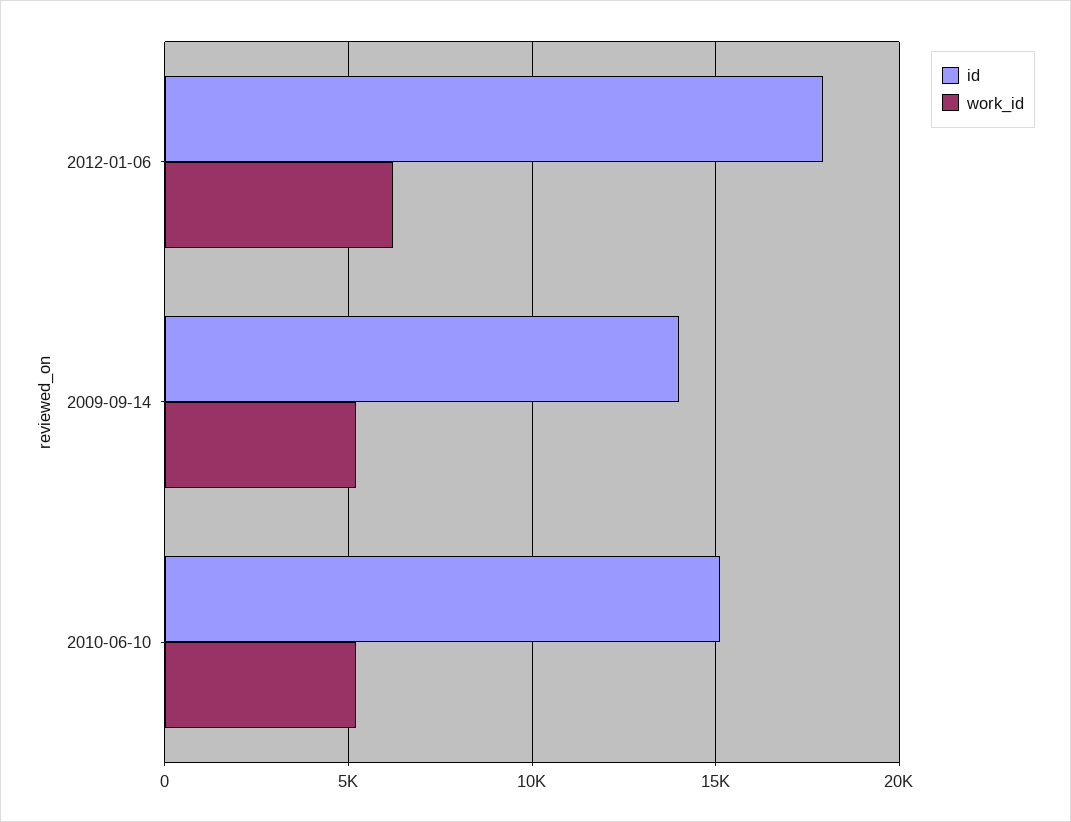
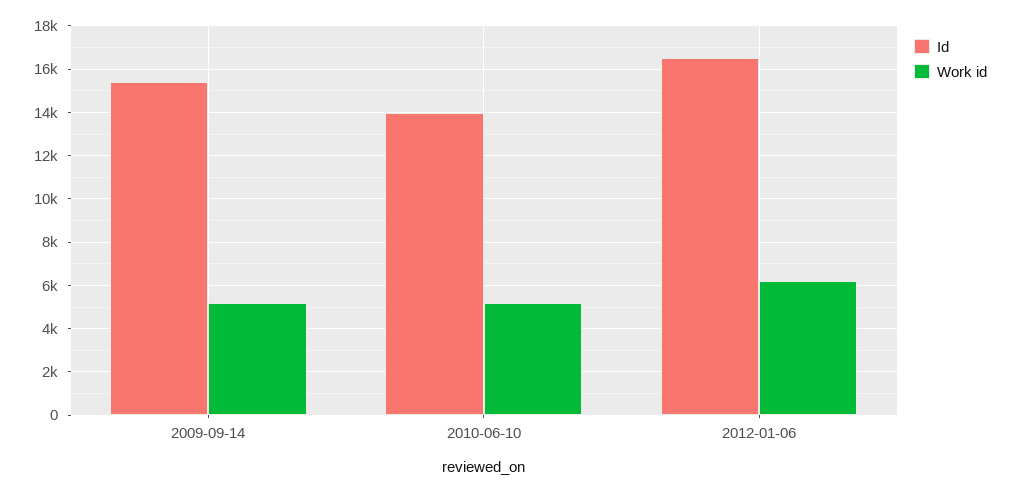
  {
    "id": {
-     "2012-01-06": 18000,
+     "2012-01-06": 16500,
-     "2009-09-14": 14000,
+     "2009-09-14": 15500,
-     "2010-06-10": 15000
+     "2010-06-10": 14000
    },
    "work_id": {
      "2012-01-06": 6000,
      "2009-09-14": 5000,
      "2010-06-10": 5000
    }
  }

